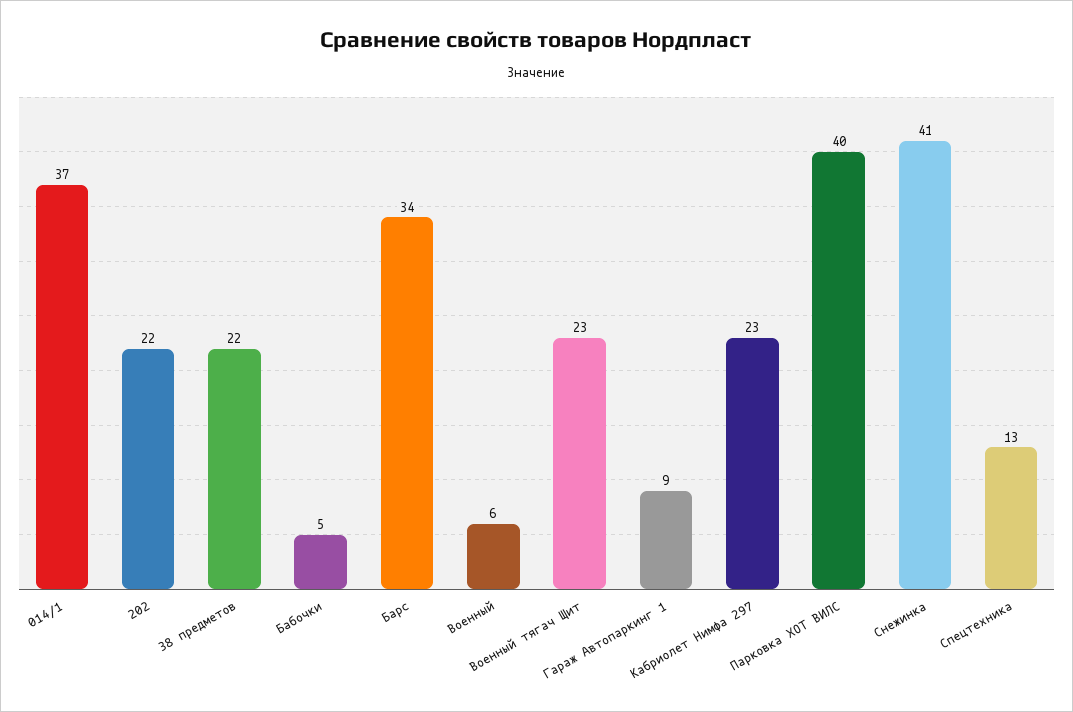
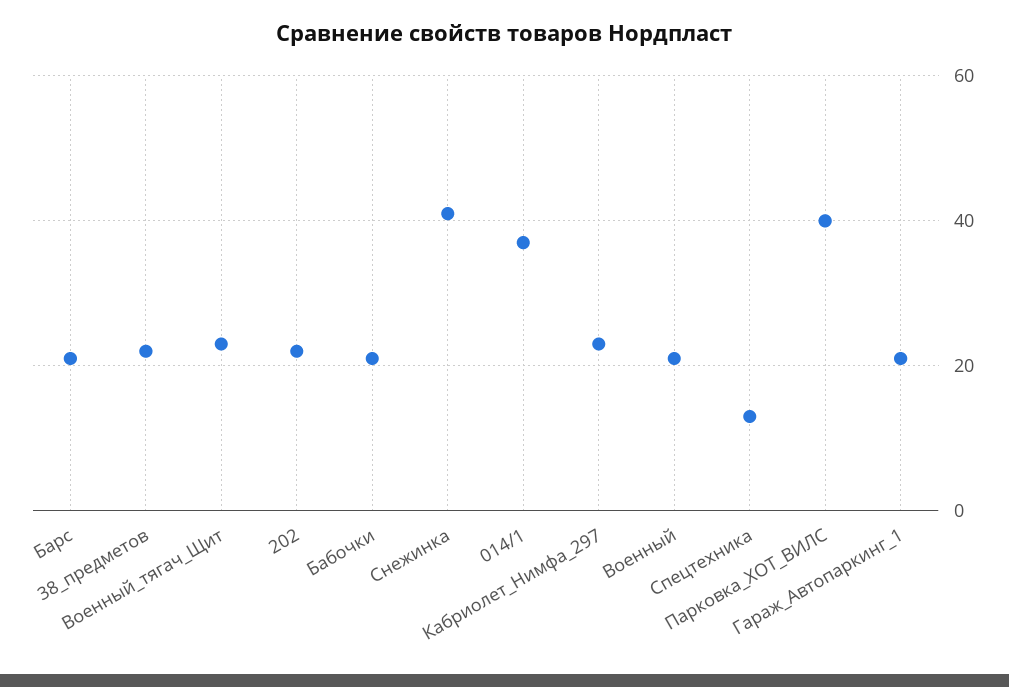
  {
    "014/1": 37,
    "202": 22,
    "38 предметов": 22,
-   "Бабочки": 5,
+   "Бабочки": 20,
-   "Барс": 34,
+   "Барс": 20,
-   "Военный": 6,
+   "Военный": 20,
    "Военный тягач Щит": 23,
-   "Гараж Автопаркинг 1": 9,
+   "Гараж Автопаркинг 1": 20,
    "Кабриолет Нимфа 297": 23,
    "Парковка ХОТ ВИЛС": 40,
    "Снежинка": 41,
    "Спецтехника": 13
  }

